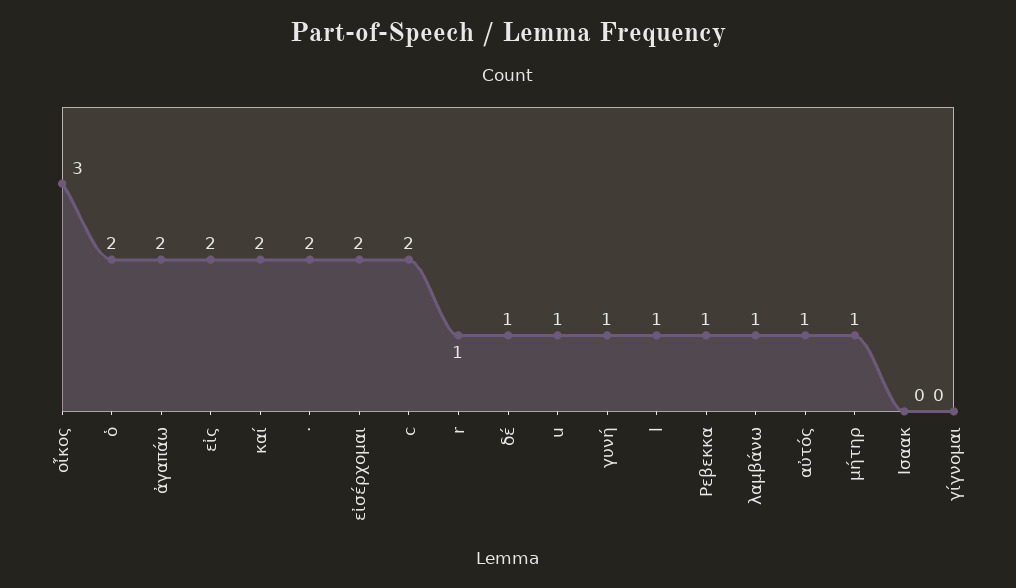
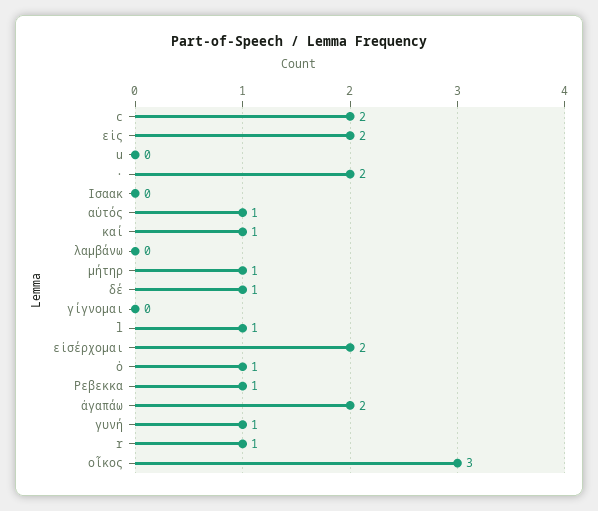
  {
    "οἶκος": 3,
-   "ὁ": 2,
+   "ὁ": 1,
    "ἀγαπάω": 2,
    "εἰς": 2,
-   "καί": 2,
+   "καί": 1,
    "·": 2,
    "εἰσέρχομαι": 2,
    "c": 2,
    "r": 1,
    "δέ": 1,
-   "u": 1,
+   "u": 0,
    "γυνή": 1,
    "l": 1,
    "Ρεβεκκα": 1,
-   "λαμβάνω": 1,
+   "λαμβάνω": 0,
    "αὐτός": 1,
    "μήτηρ": 1,
    "Ισαακ": 0,
    "γίγνομαι": 0
  }

